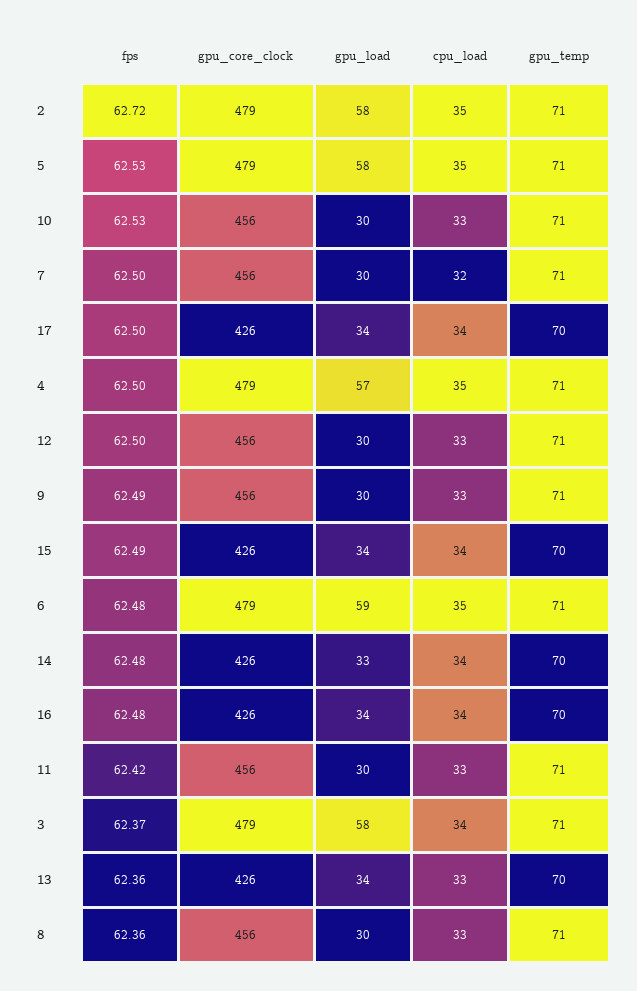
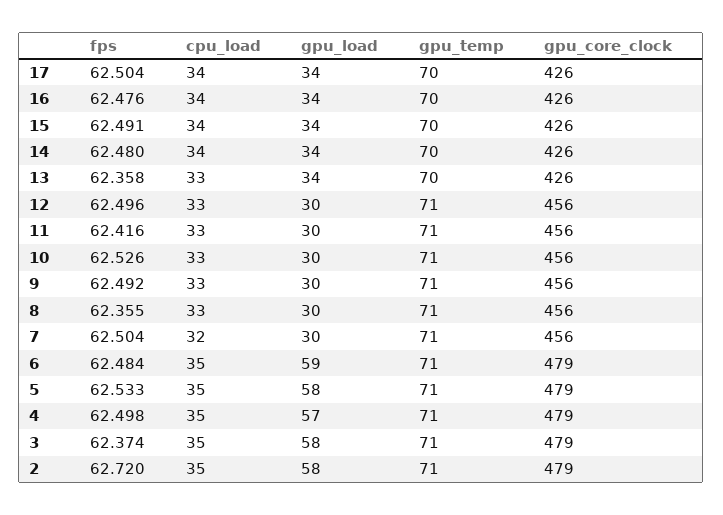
  {
    "fps": {
      "2": 62.72,
      "5": 62.533,
      "10": 62.526,
      "7": 62.504,
      "17": 62.504,
      "4": 62.498,
      "12": 62.496,
      "9": 62.492,
      "15": 62.491,
      "6": 62.484,
      "14": 62.48,
      "16": 62.476,
      "11": 62.416,
      "3": 62.374,
      "13": 62.358,
      "8": 62.355
    },
    "gpu_core_clock": {
      "2": 479,
      "5": 479,
      "10": 456,
      "7": 456,
      "17": 426,
      "4": 479,
      "12": 456,
      "9": 456,
      "15": 426,
      "6": 479,
      "14": 426,
      "16": 426,
      "11": 456,
      "3": 479,
      "13": 426,
      "8": 456
    },
    "gpu_load": {
      "2": 58,
      "5": 58,
      "10": 30,
      "7": 30,
      "17": 34,
      "4": 57,
      "12": 30,
      "9": 30,
      "15": 34,
      "6": 59,
-     "14": 33,
+     "14": 34,
      "16": 34,
      "11": 30,
      "3": 58,
      "13": 34,
      "8": 30
    },
    "cpu_load": {
      "2": 35,
      "5": 35,
      "10": 33,
      "7": 32,
      "17": 34,
      "4": 35,
      "12": 33,
      "9": 33,
      "15": 34,
      "6": 35,
      "14": 34,
      "16": 34,
      "11": 33,
-     "3": 34,
+     "3": 35,
      "13": 33,
      "8": 33
    },
    "gpu_temp": {
      "2": 71,
      "5": 71,
      "10": 71,
      "7": 71,
      "17": 70,
      "4": 71,
      "12": 71,
      "9": 71,
      "15": 70,
      "6": 71,
      "14": 70,
      "16": 70,
      "11": 71,
      "3": 71,
      "13": 70,
      "8": 71
    }
  }

